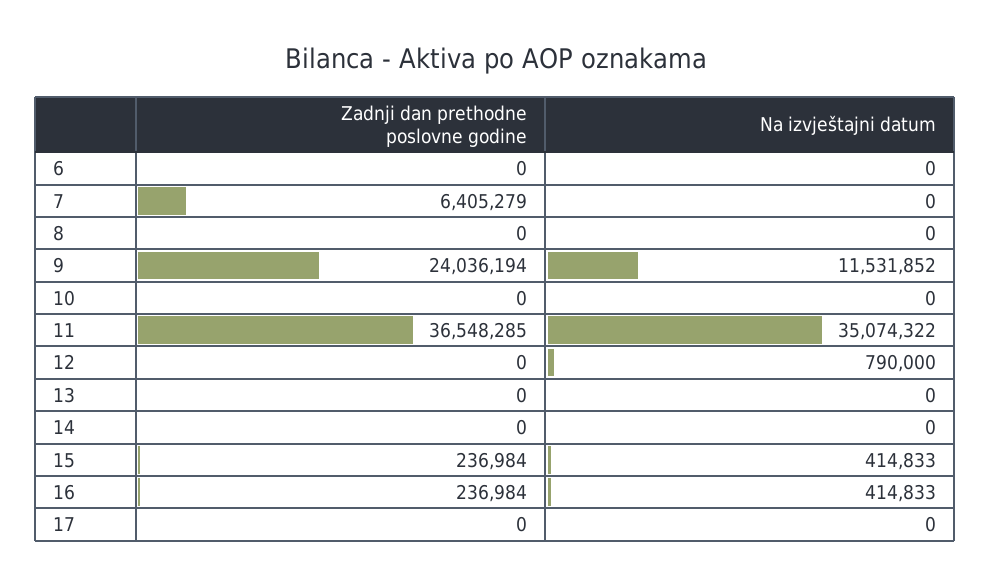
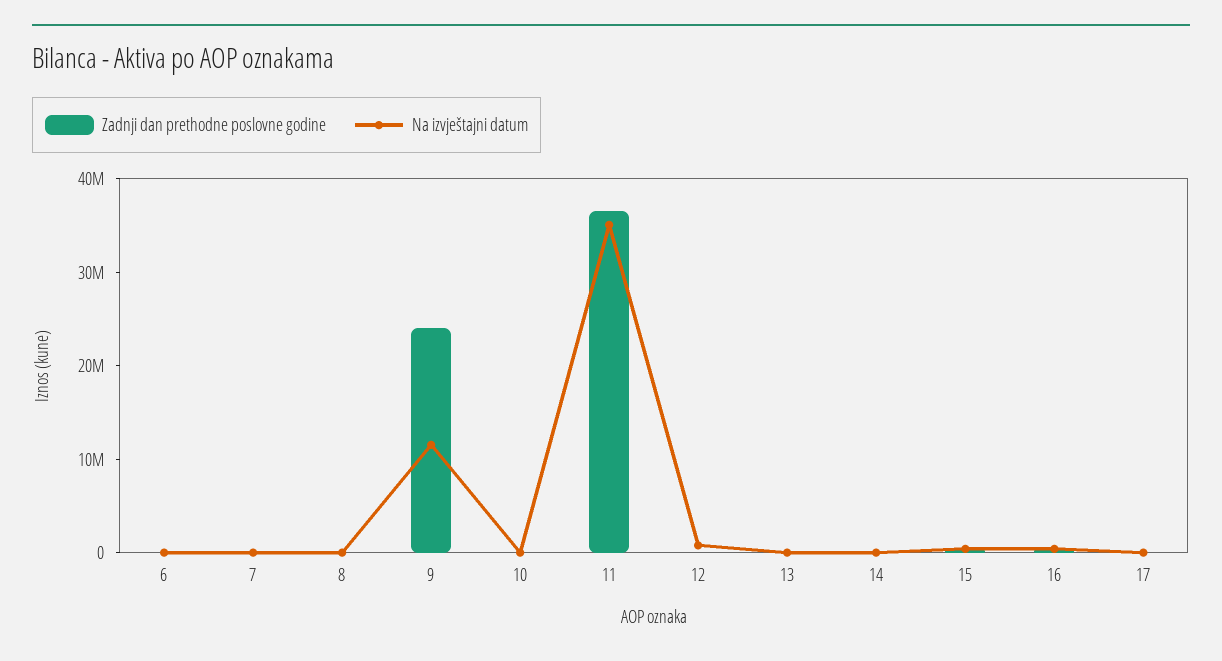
  {
    "Zadnji dan prethodne poslovne godine": {
      "6": 0,
-     "7": 6405279,
+     "7": 0,
      "8": 0,
      "9": 24036194,
      "10": 0,
      "11": 36548285,
      "12": 0,
      "13": 0,
      "14": 0,
      "15": 236984,
      "16": 236984,
      "17": 0
    },
    "Na izvještajni datum": {
      "6": 0,
      "7": 0,
      "8": 0,
      "9": 11531852,
      "10": 0,
      "11": 35074322,
      "12": 790000,
      "13": 0,
      "14": 0,
      "15": 414833,
      "16": 414833,
      "17": 0
    }
  }

